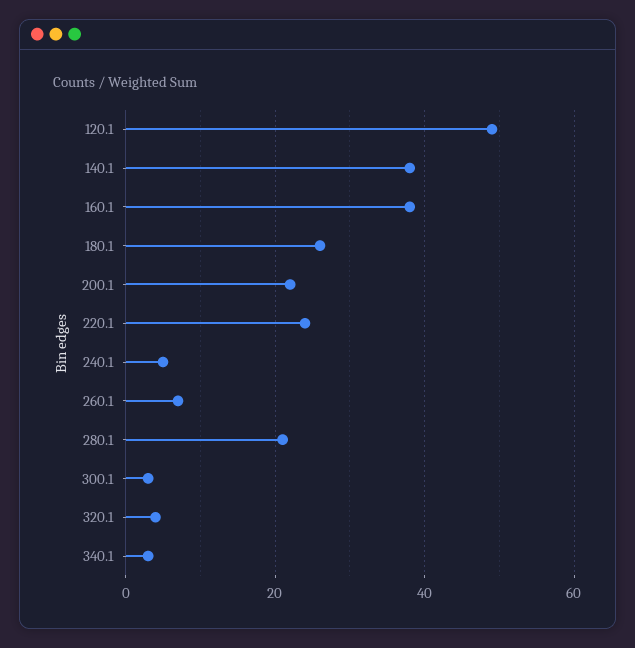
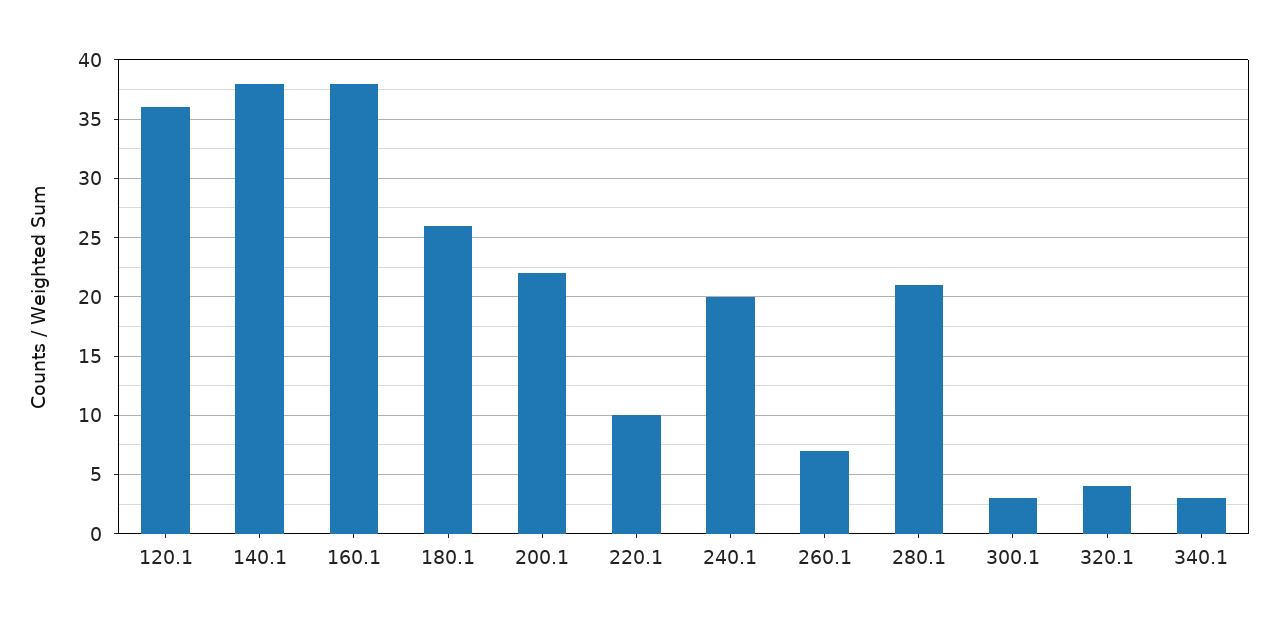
  {
-   "120.1": 50,
+   "120.1": 36,
    "140.1": 38,
    "160.1": 38,
    "180.1": 26,
    "200.1": 22,
-   "220.1": 25,
+   "220.1": 10,
-   "240.1": 5,
+   "240.1": 20,
    "260.1": 7,
    "280.1": 21,
    "300.1": 3,
    "320.1": 4,
    "340.1": 3
  }

